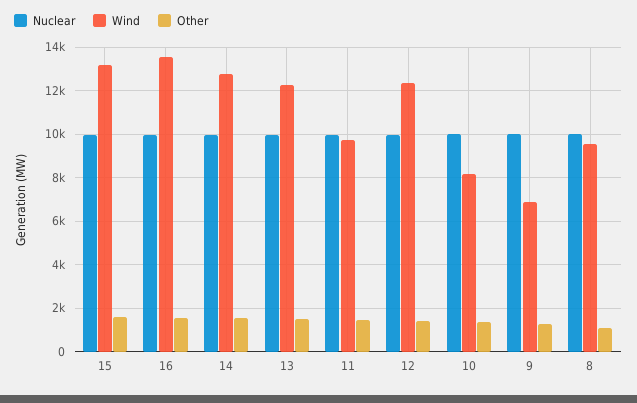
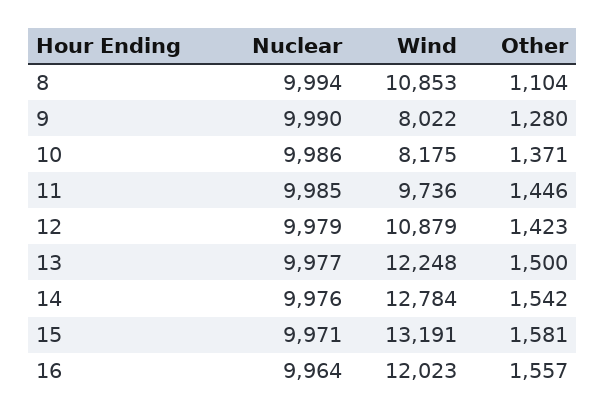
  {
    "Nuclear": {
      "15": 9971,
      "16": 9964,
      "14": 9976,
      "13": 9977,
      "11": 9985,
      "12": 9979,
      "10": 9986,
      "9": 9990,
      "8": 9994
    },
    "Wind": {
      "15": 13191,
-     "16": 13500,
+     "16": 12023,
      "14": 12784,
      "13": 12248,
      "11": 9736,
-     "12": 12500,
+     "12": 10879,
      "10": 8175,
-     "9": 7000,
+     "9": 8022,
-     "8": 9500
+     "8": 10853
    },
    "Other": {
      "15": 1581,
      "16": 1557,
      "14": 1542,
      "13": 1500,
      "11": 1446,
      "12": 1423,
      "10": 1371,
      "9": 1280,
      "8": 1104
    }
  }

